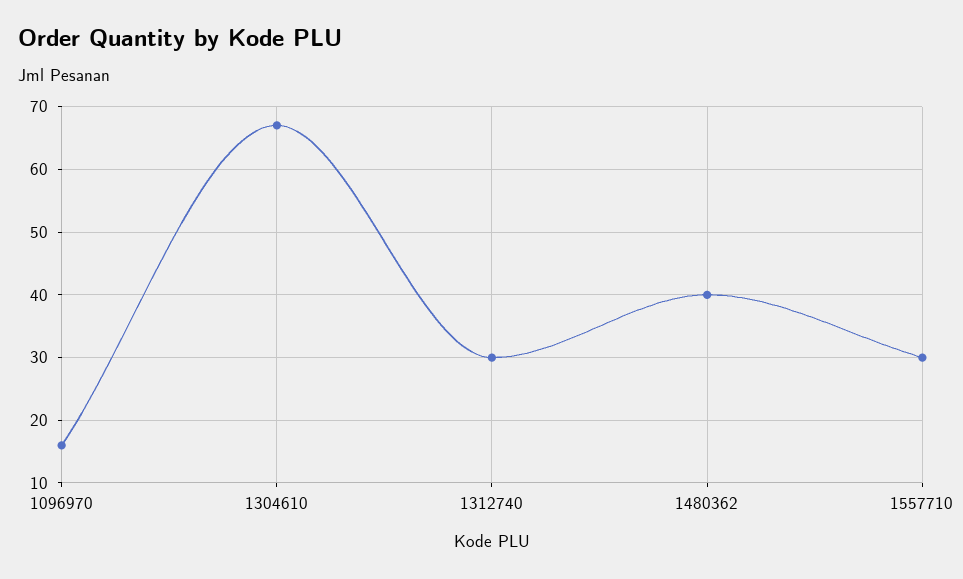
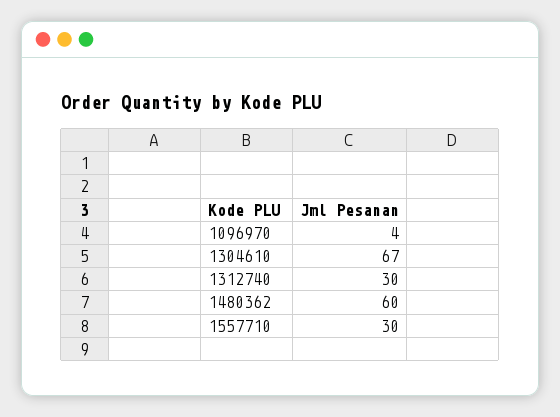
  {
-   "1096970": 16,
+   "1096970": 4,
    "1304610": 67,
    "1312740": 30,
-   "1480362": 40,
+   "1480362": 60,
    "1557710": 30
  }

